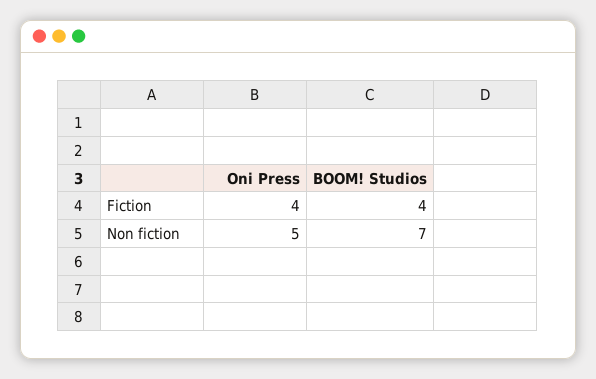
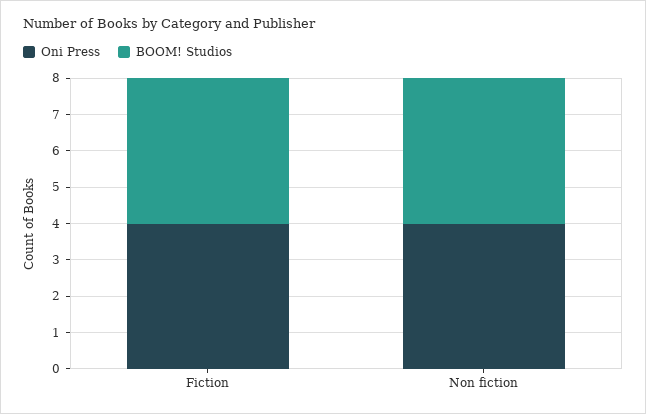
  {
    "Oni Press": {
      "Fiction": 4,
-     "Non fiction": 5
+     "Non fiction": 4
    },
    "BOOM! Studios": {
      "Fiction": 4,
-     "Non fiction": 7
+     "Non fiction": 4
    }
  }

